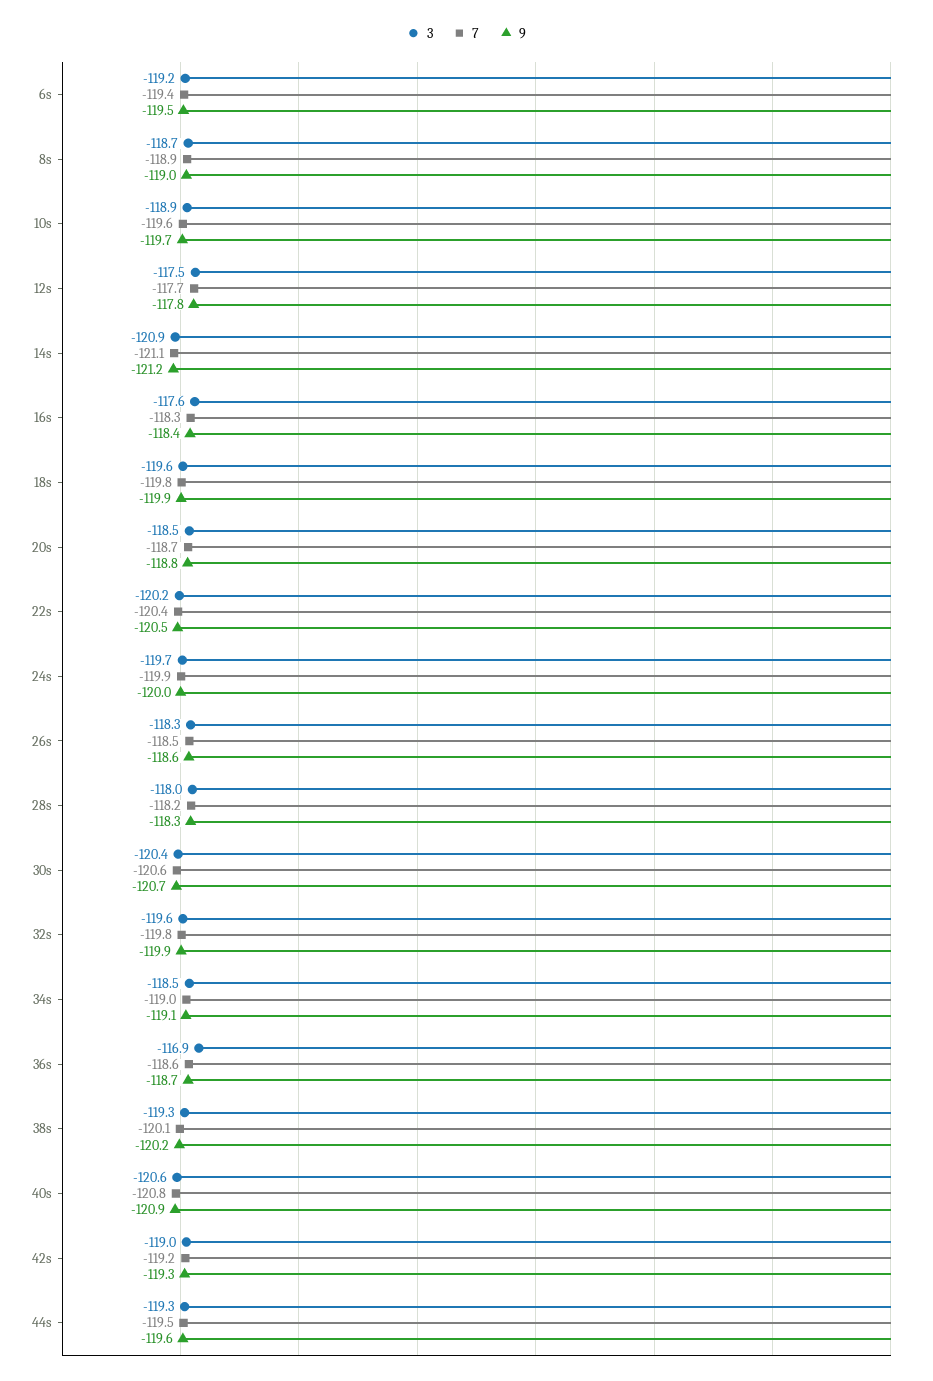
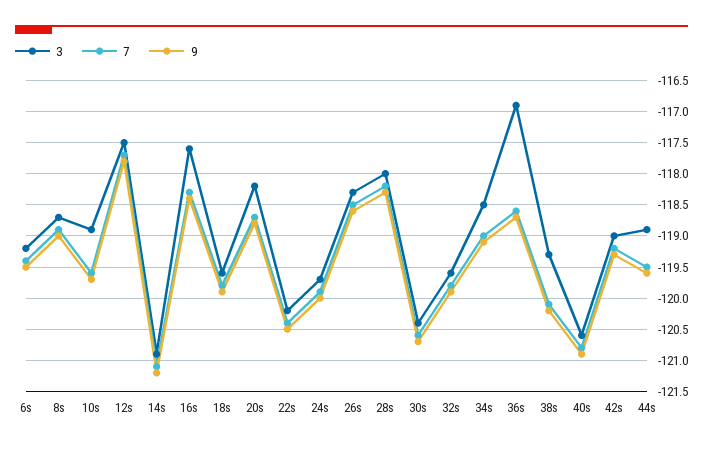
  {
    "3": {
      "6s": -119.2,
      "8s": -118.7,
      "10s": -118.9,
      "12s": -117.5,
      "14s": -120.9,
      "16s": -117.6,
      "18s": -119.6,
-     "20s": -118.5,
+     "20s": -118.2,
      "22s": -120.2,
      "24s": -119.7,
      "26s": -118.3,
      "28s": -118,
      "30s": -120.4,
      "32s": -119.6,
      "34s": -118.5,
      "36s": -116.9,
      "38s": -119.3,
      "40s": -120.6,
      "42s": -119,
-     "44s": -119.3
+     "44s": -118.9
    },
    "7": {
      "6s": -119.4,
      "8s": -118.9,
      "10s": -119.6,
      "12s": -117.7,
      "14s": -121.1,
      "16s": -118.3,
      "18s": -119.8,
      "20s": -118.7,
      "22s": -120.4,
      "24s": -119.9,
      "26s": -118.5,
      "28s": -118.2,
      "30s": -120.6,
      "32s": -119.8,
      "34s": -119,
      "36s": -118.6,
      "38s": -120.1,
      "40s": -120.8,
      "42s": -119.2,
      "44s": -119.5
    },
    "9": {
      "6s": -119.5,
      "8s": -119,
      "10s": -119.7,
      "12s": -117.8,
      "14s": -121.2,
      "16s": -118.4,
      "18s": -119.9,
      "20s": -118.8,
      "22s": -120.5,
      "24s": -120,
      "26s": -118.6,
      "28s": -118.3,
      "30s": -120.7,
      "32s": -119.9,
      "34s": -119.1,
      "36s": -118.7,
      "38s": -120.2,
      "40s": -120.9,
      "42s": -119.3,
      "44s": -119.6
    }
  }

